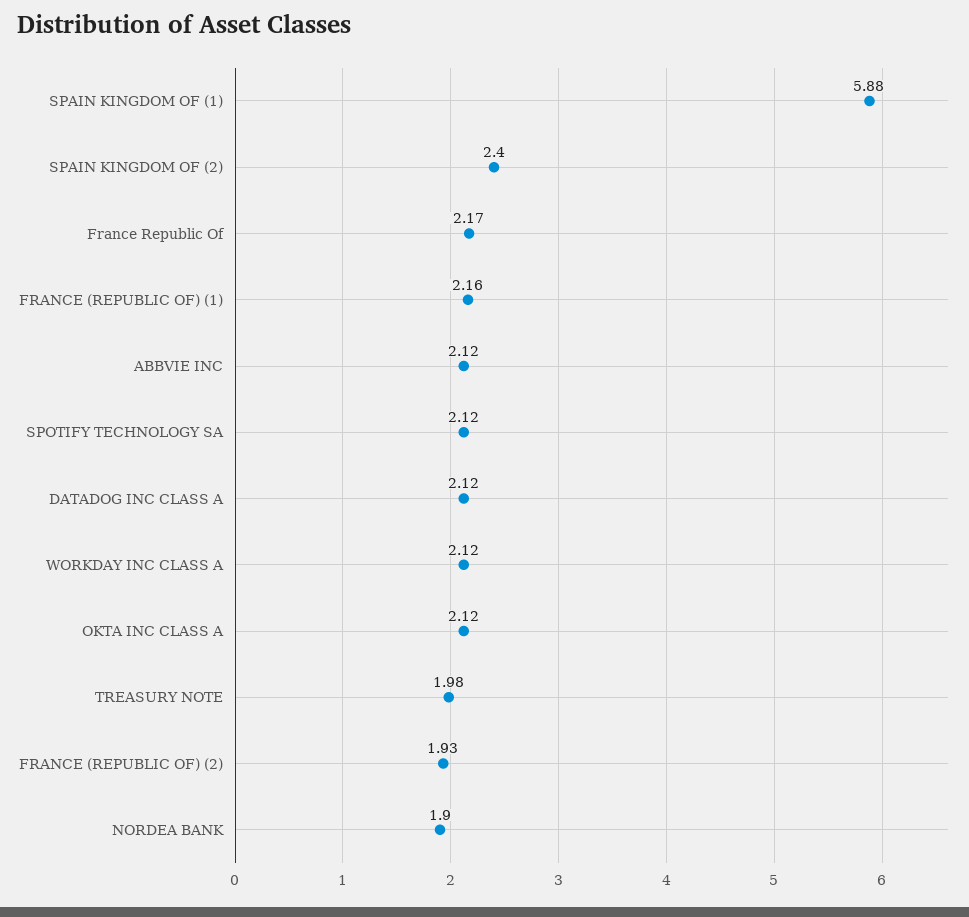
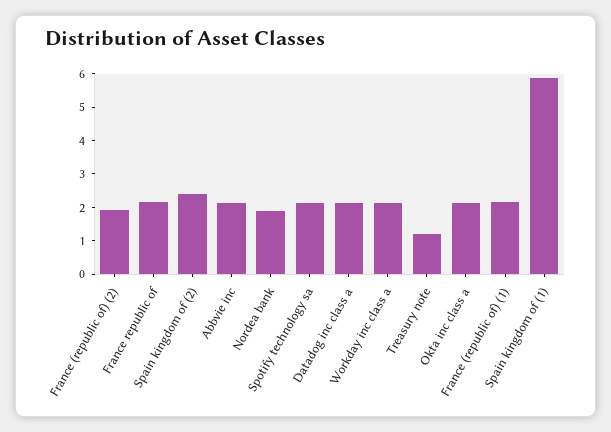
  {
    "SPAIN KINGDOM OF (1)": 5.88,
    "SPAIN KINGDOM OF (2)": 2.4,
    "France Republic Of": 2.17,
    "FRANCE (REPUBLIC OF) (1)": 2.16,
    "ABBVIE INC": 2.12,
    "SPOTIFY TECHNOLOGY SA": 2.12,
    "DATADOG INC CLASS A": 2.12,
    "WORKDAY INC CLASS A": 2.12,
    "OKTA INC CLASS A": 2.12,
-   "TREASURY NOTE": 1.98,
+   "TREASURY NOTE": 1.25,
    "FRANCE (REPUBLIC OF) (2)": 1.93,
    "NORDEA BANK": 1.9
  }

